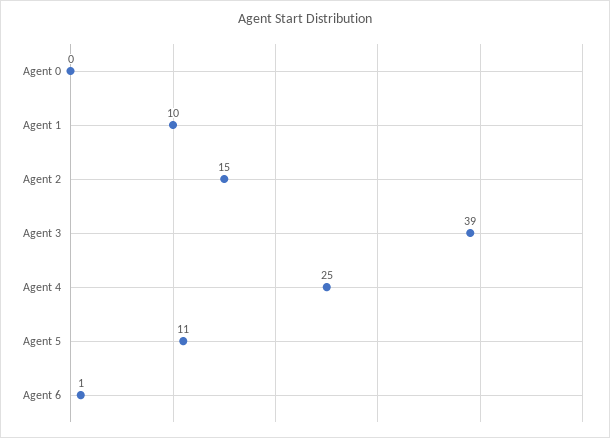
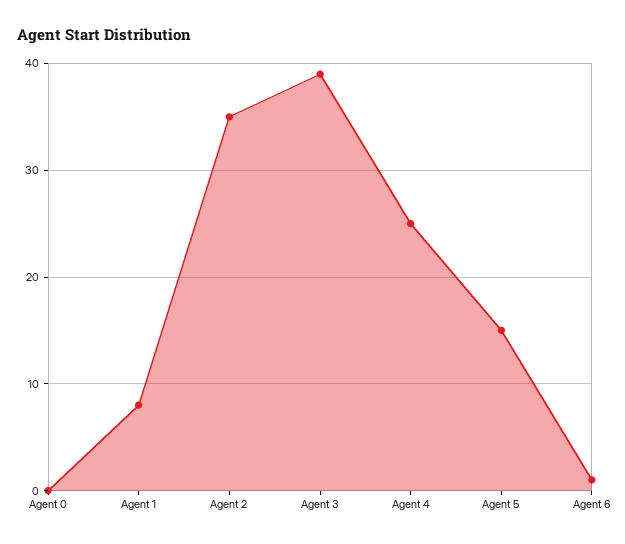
  {
    "Agent 0": 0,
-   "Agent 1": 10,
+   "Agent 1": 8,
-   "Agent 2": 15,
+   "Agent 2": 35,
    "Agent 3": 39,
    "Agent 4": 25,
-   "Agent 5": 11,
+   "Agent 5": 15,
    "Agent 6": 1
  }

